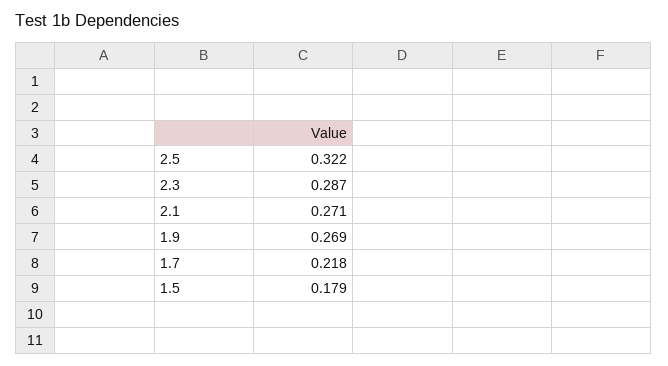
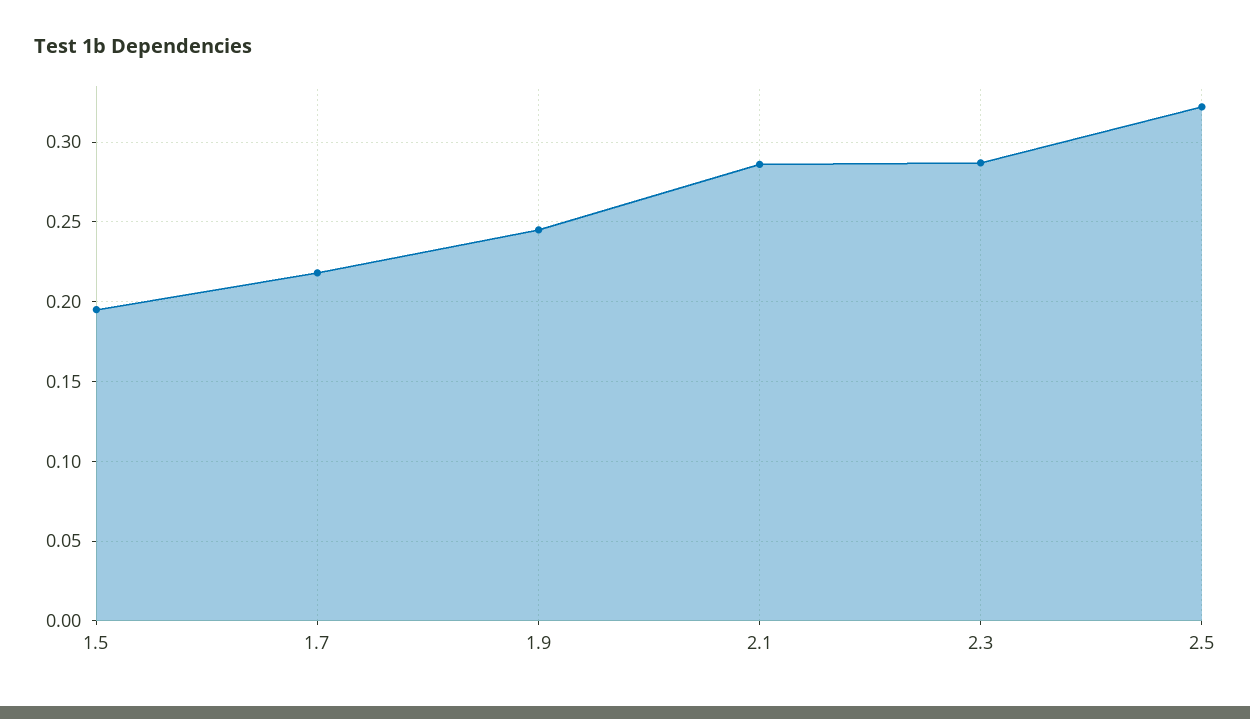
  {
    "2.5": 0.322,
    "2.3": 0.287,
-   "2.1": 0.271,
+   "2.1": 0.285,
-   "1.9": 0.269,
+   "1.9": 0.245,
    "1.7": 0.218,
-   "1.5": 0.179
+   "1.5": 0.195
  }

